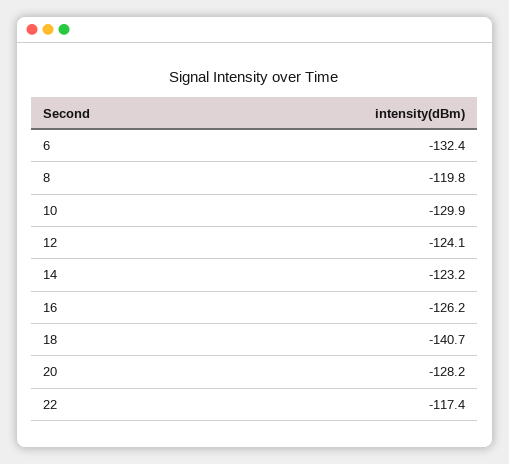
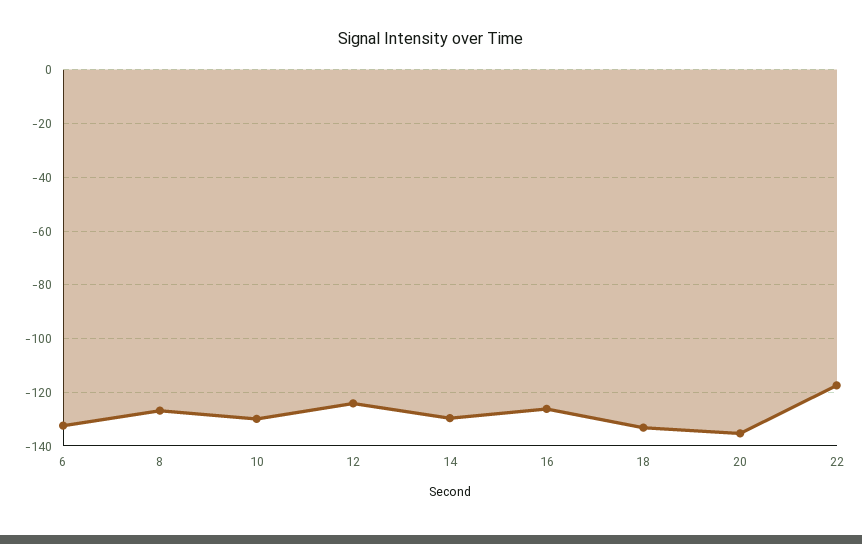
  {
    "6": -132.4,
-   "8": -119.8,
+   "8": -127.5,
    "10": -129.9,
    "12": -124.1,
-   "14": -123.2,
+   "14": -130,
    "16": -126.2,
-   "18": -140.7,
+   "18": -132.5,
-   "20": -128.2,
+   "20": -135,
    "22": -117.4
  }

